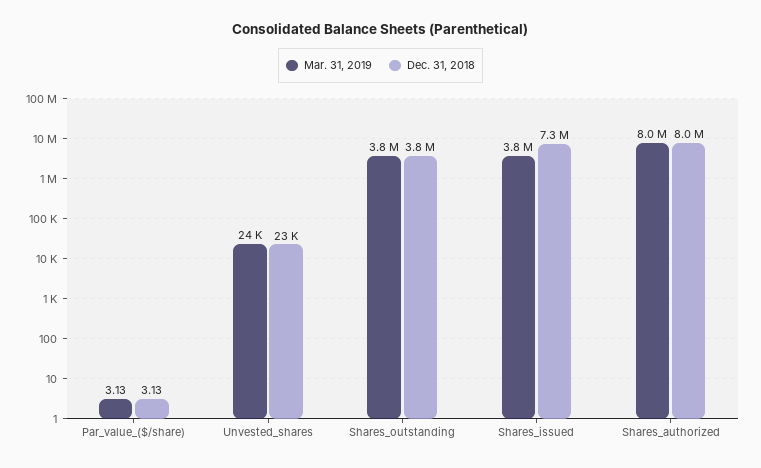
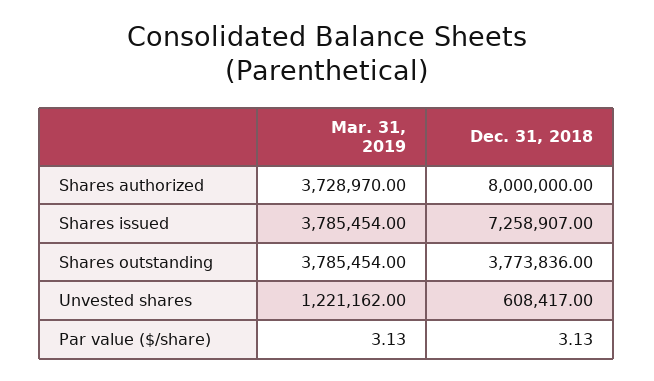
  {
    "Mar. 31, 2019": {
      "Par_value_($/share)": 3.13,
-     "Unvested_shares": 24000,
+     "Unvested_shares": 1221162,
      "Shares_outstanding": 3785454,
      "Shares_issued": 3785454,
-     "Shares_authorized": 8000000
+     "Shares_authorized": 3728970
    },
    "Dec. 31, 2018": {
      "Par_value_($/share)": 3.13,
-     "Unvested_shares": 23000,
+     "Unvested_shares": 608417,
      "Shares_outstanding": 3773836,
      "Shares_issued": 7258907,
      "Shares_authorized": 8000000
    }
  }

